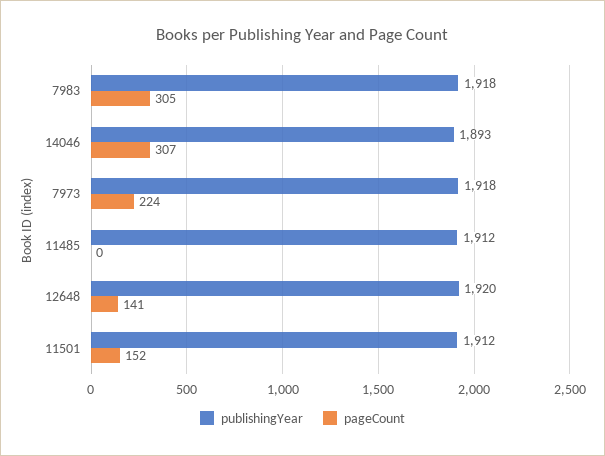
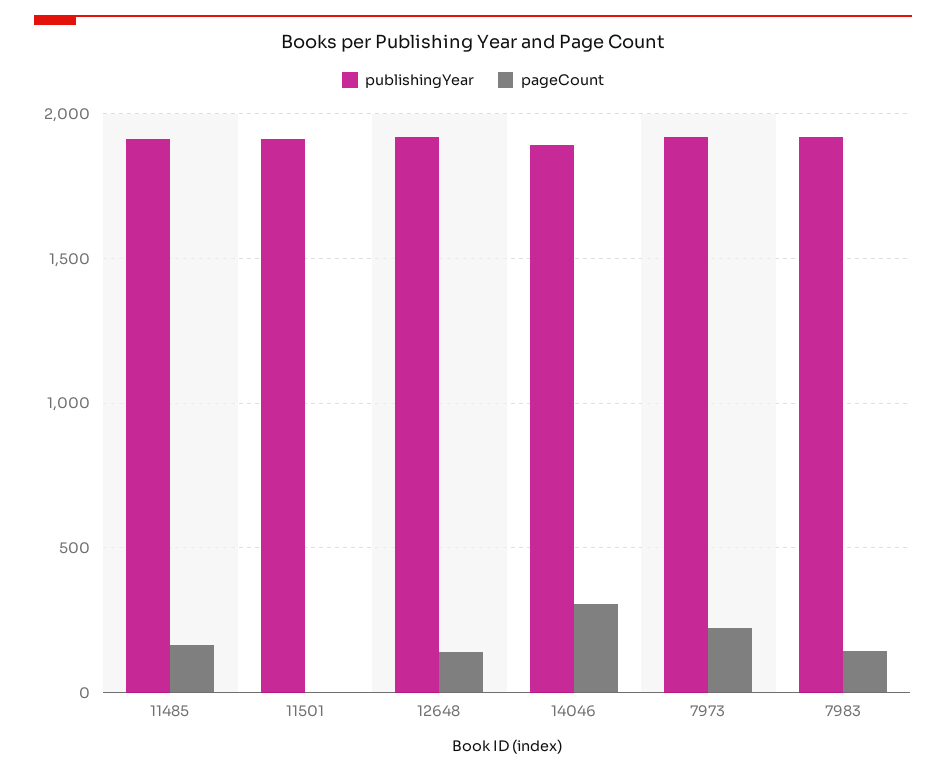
  {
    "publishingYear": {
      "7983": 1918,
      "14046": 1893,
      "7973": 1918,
      "11485": 1912,
      "12648": 1920,
      "11501": 1912
    },
    "pageCount": {
-     "7983": 305,
+     "7983": 150,
      "14046": 307,
      "7973": 224,
-     "11485": 0,
+     "11485": 150,
      "12648": 141,
-     "11501": 152
+     "11501": 0
    }
  }

